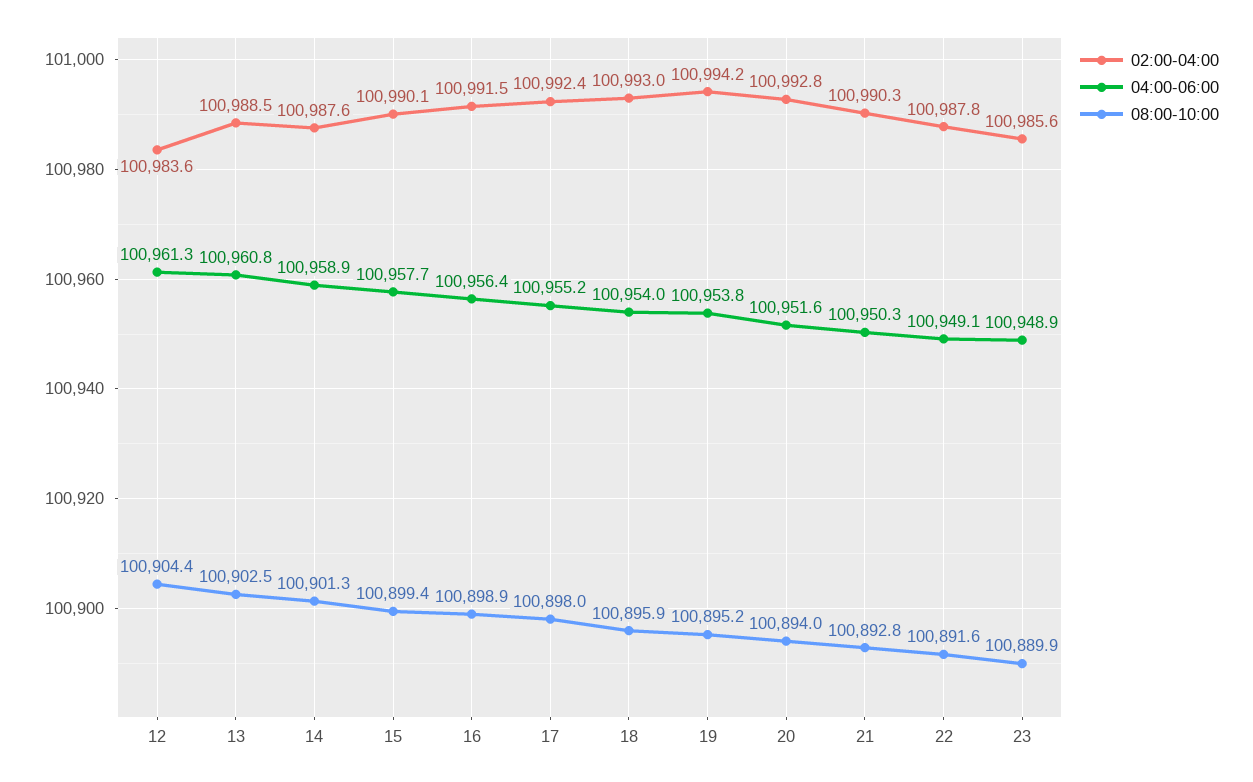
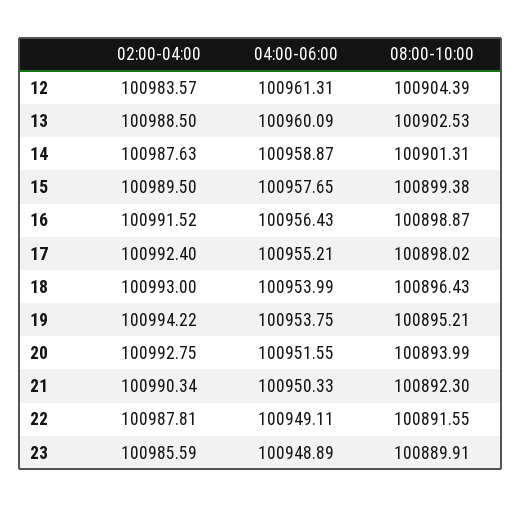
  {
    "02:00-04:00": {
      "12": 100983.57,
      "13": 100988.5,
      "14": 100987.63,
-     "15": 100990.1,
+     "15": 100989.5,
      "16": 100991.52,
      "17": 100992.4,
      "18": 100993,
      "19": 100994.22,
      "20": 100992.75,
      "21": 100990.34,
      "22": 100987.81,
      "23": 100985.59
    },
    "04:00-06:00": {
      "12": 100961.31,
-     "13": 100960.8,
+     "13": 100960.09,
      "14": 100958.87,
      "15": 100957.65,
      "16": 100956.43,
      "17": 100955.21,
      "18": 100953.99,
      "19": 100953.75,
      "20": 100951.55,
      "21": 100950.33,
      "22": 100949.11,
      "23": 100948.89
    },
    "08:00-10:00": {
      "12": 100904.39,
      "13": 100902.53,
      "14": 100901.31,
      "15": 100899.38,
      "16": 100898.87,
      "17": 100898.02,
-     "18": 100895.9,
+     "18": 100896.43,
      "19": 100895.21,
      "20": 100893.99,
-     "21": 100892.8,
+     "21": 100892.3,
      "22": 100891.55,
      "23": 100889.91
    }
  }

